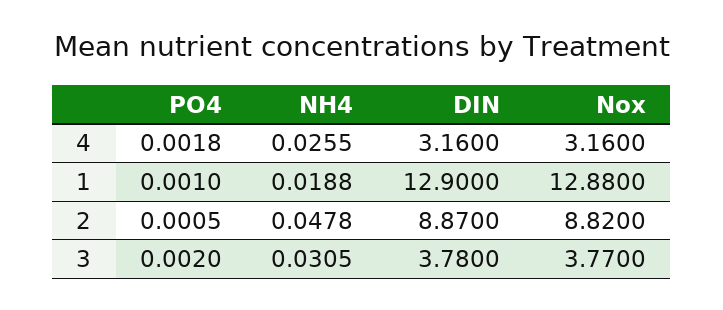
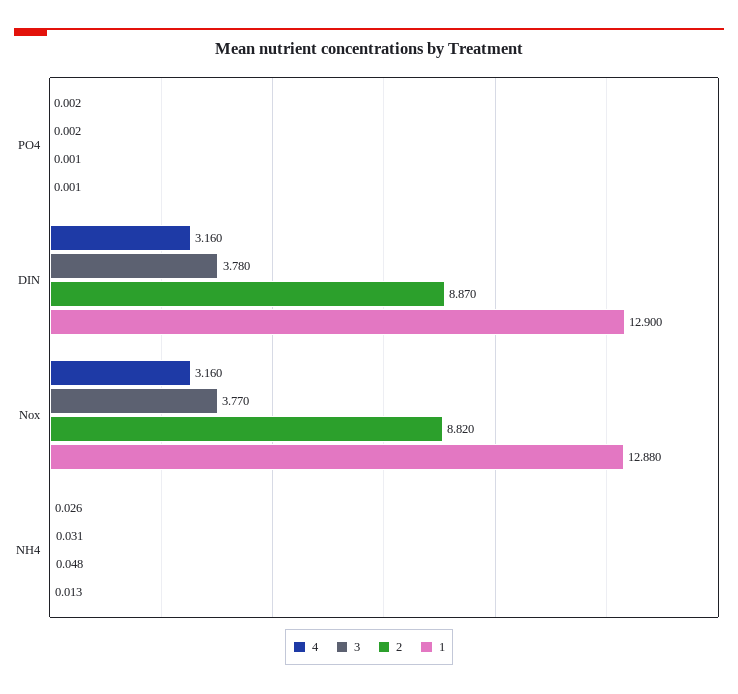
  {
    "4": {
      "PO4": 0.0018,
      "NH4": 0.0255,
      "DIN": 3.16,
      "Nox": 3.16
    },
    "1": {
      "PO4": 0.001,
-     "NH4": 0.0188,
+     "NH4": 0.013,
      "DIN": 12.9,
      "Nox": 12.88
    },
    "2": {
      "PO4": 0.0005,
      "NH4": 0.0478,
      "DIN": 8.87,
      "Nox": 8.82
    },
    "3": {
      "PO4": 0.002,
      "NH4": 0.0305,
      "DIN": 3.78,
      "Nox": 3.77
    }
  }

